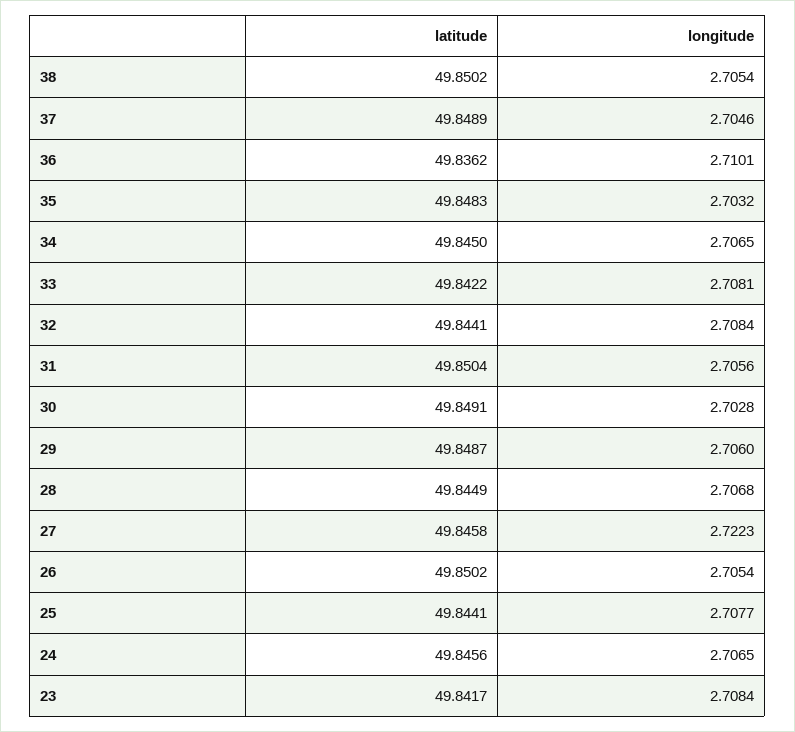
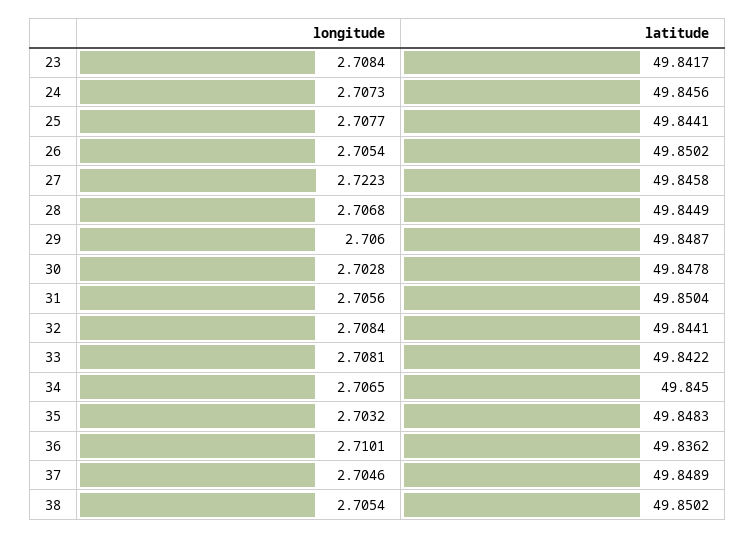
  {
    "latitude": {
      "38": 49.8502,
      "37": 49.8489,
      "36": 49.8362,
      "35": 49.8483,
      "34": 49.845,
      "33": 49.8422,
      "32": 49.8441,
      "31": 49.8504,
-     "30": 49.8491,
+     "30": 49.8478,
      "29": 49.8487,
      "28": 49.8449,
      "27": 49.8458,
      "26": 49.8502,
      "25": 49.8441,
      "24": 49.8456,
      "23": 49.8417
    },
    "longitude": {
      "38": 2.7054,
      "37": 2.7046,
      "36": 2.7101,
      "35": 2.7032,
      "34": 2.7065,
      "33": 2.7081,
      "32": 2.7084,
      "31": 2.7056,
      "30": 2.7028,
      "29": 2.706,
      "28": 2.7068,
      "27": 2.7223,
      "26": 2.7054,
      "25": 2.7077,
-     "24": 2.7065,
+     "24": 2.7073,
      "23": 2.7084
    }
  }

